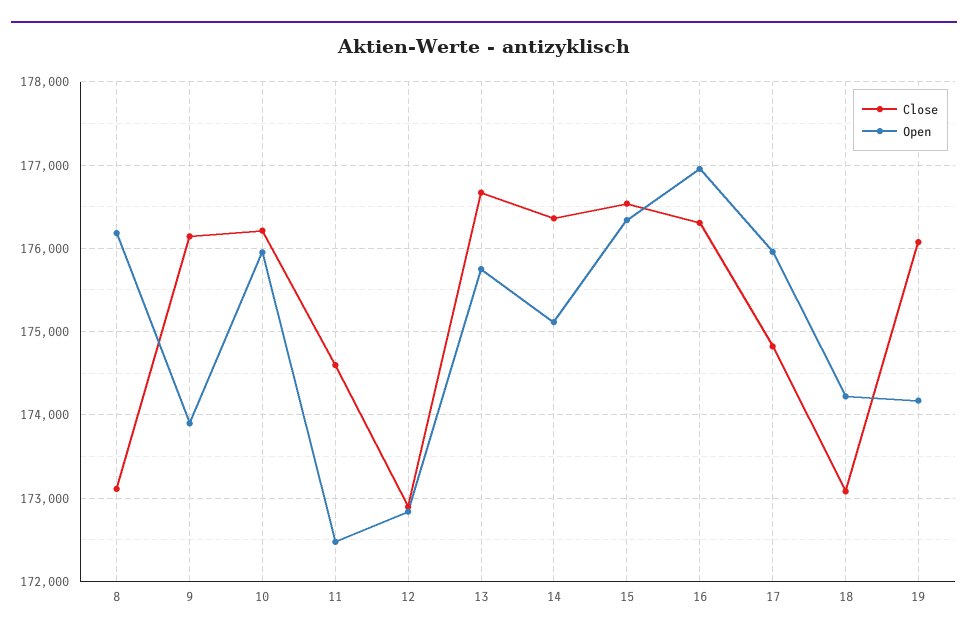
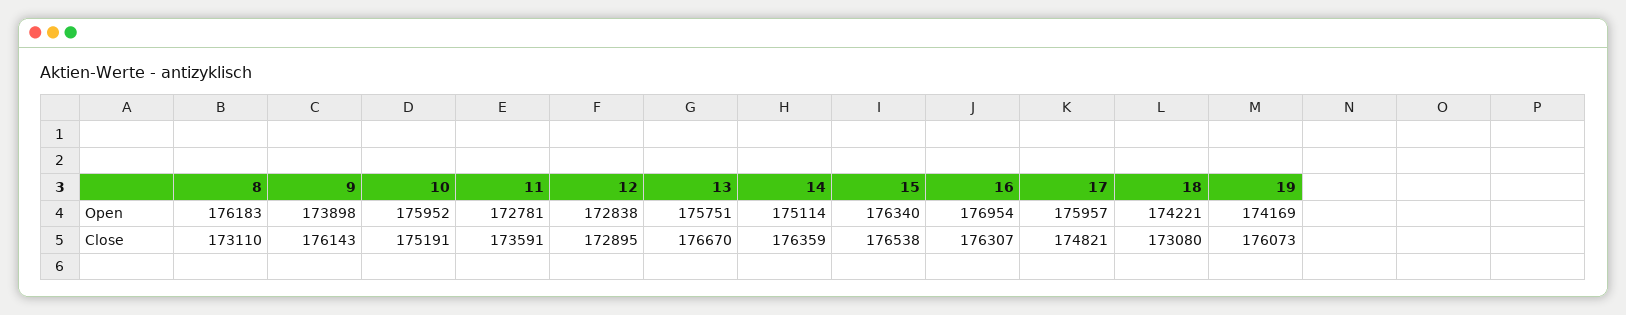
  {
    "Close": {
      "8": 173110,
      "9": 176143,
-     "10": 176200,
+     "10": 175191,
-     "11": 174600,
+     "11": 173591,
      "12": 172895,
      "13": 176670,
      "14": 176359,
      "15": 176538,
      "16": 176307,
      "17": 174821,
      "18": 173080,
      "19": 176073
    },
    "Open": {
      "8": 176183,
      "9": 173898,
      "10": 175952,
-     "11": 172500,
+     "11": 172781,
      "12": 172838,
      "13": 175751,
      "14": 175114,
      "15": 176340,
      "16": 176954,
      "17": 175957,
      "18": 174221,
      "19": 174169
    }
  }

